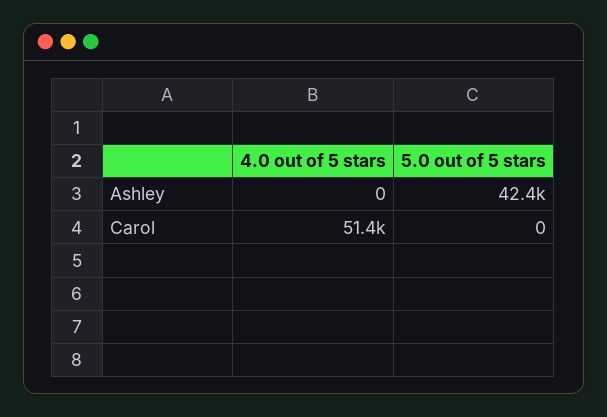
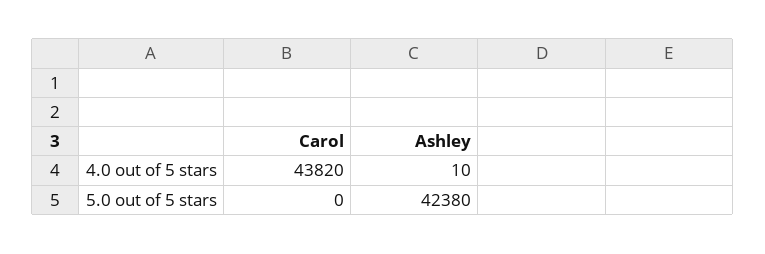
  {
    "4.0 out of 5 stars": {
-     "Ashley": 0,
+     "Ashley": 10,
-     "Carol": 51400
+     "Carol": 43820
    },
    "5.0 out of 5 stars": {
      "Ashley": 42380,
      "Carol": 0
    }
  }

